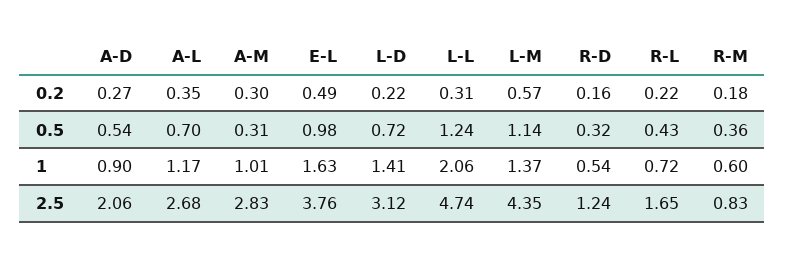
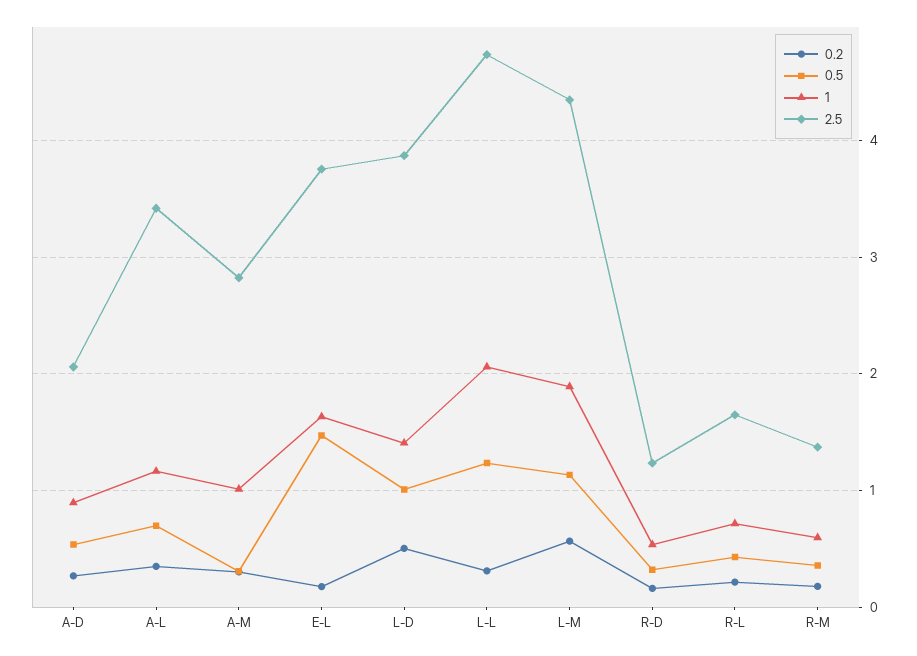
  {
    "0.2": {
      "A-D": 0.27,
      "A-L": 0.35,
      "A-M": 0.3,
-     "E-L": 0.49,
+     "E-L": 0.2,
-     "L-D": 0.22,
+     "L-D": 0.5,
      "L-L": 0.31,
      "L-M": 0.57,
      "R-D": 0.16,
      "R-L": 0.22,
      "R-M": 0.18
    },
    "0.5": {
      "A-D": 0.54,
      "A-L": 0.7,
      "A-M": 0.31,
-     "E-L": 0.98,
+     "E-L": 1.5,
-     "L-D": 0.72,
+     "L-D": 1,
      "L-L": 1.24,
      "L-M": 1.14,
      "R-D": 0.32,
      "R-L": 0.43,
      "R-M": 0.36
    },
    "1": {
      "A-D": 0.9,
      "A-L": 1.17,
      "A-M": 1.01,
      "E-L": 1.63,
      "L-D": 1.41,
      "L-L": 2.06,
-     "L-M": 1.37,
+     "L-M": 1.9,
      "R-D": 0.54,
      "R-L": 0.72,
      "R-M": 0.6
    },
    "2.5": {
      "A-D": 2.06,
-     "A-L": 2.68,
+     "A-L": 3.4,
      "A-M": 2.83,
      "E-L": 3.76,
-     "L-D": 3.12,
+     "L-D": 3.9,
      "L-L": 4.74,
      "L-M": 4.35,
      "R-D": 1.24,
      "R-L": 1.65,
-     "R-M": 0.83
+     "R-M": 1.4
    }
  }

